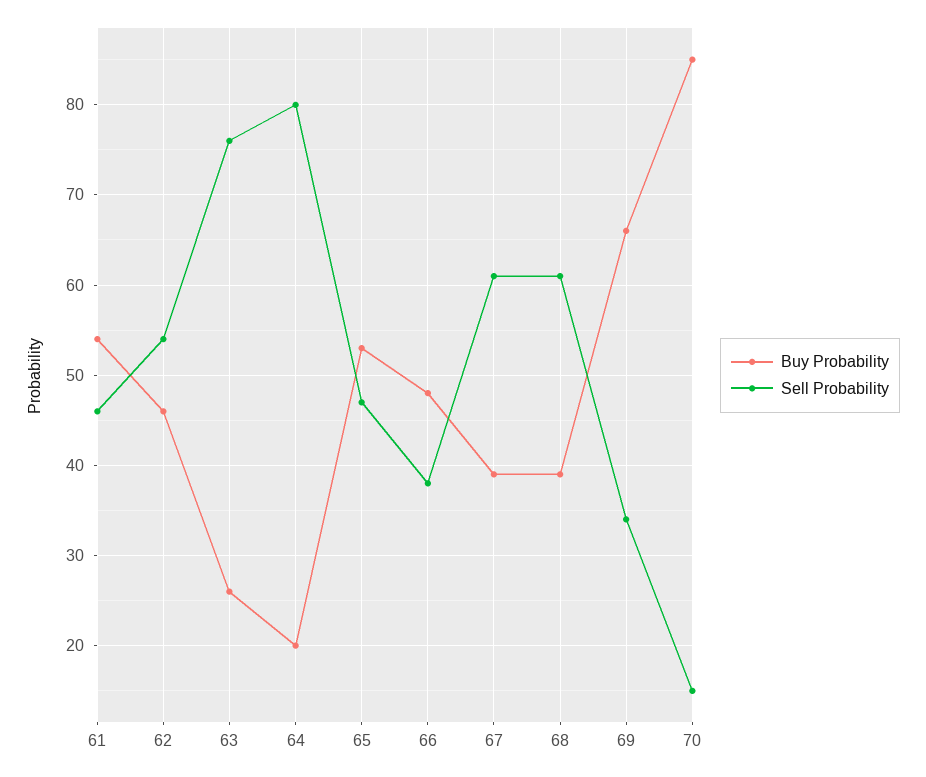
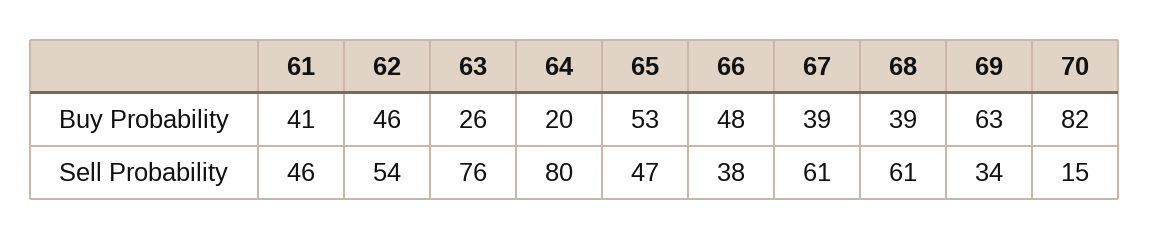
  {
    "Buy Probability": {
-     "61": 54,
+     "61": 41,
      "62": 46,
      "63": 26,
      "64": 20,
      "65": 53,
      "66": 48,
      "67": 39,
      "68": 39,
-     "69": 66,
+     "69": 63,
-     "70": 85
+     "70": 82
    },
    "Sell Probability": {
      "61": 46,
      "62": 54,
      "63": 76,
      "64": 80,
      "65": 47,
      "66": 38,
      "67": 61,
      "68": 61,
      "69": 34,
      "70": 15
    }
  }

